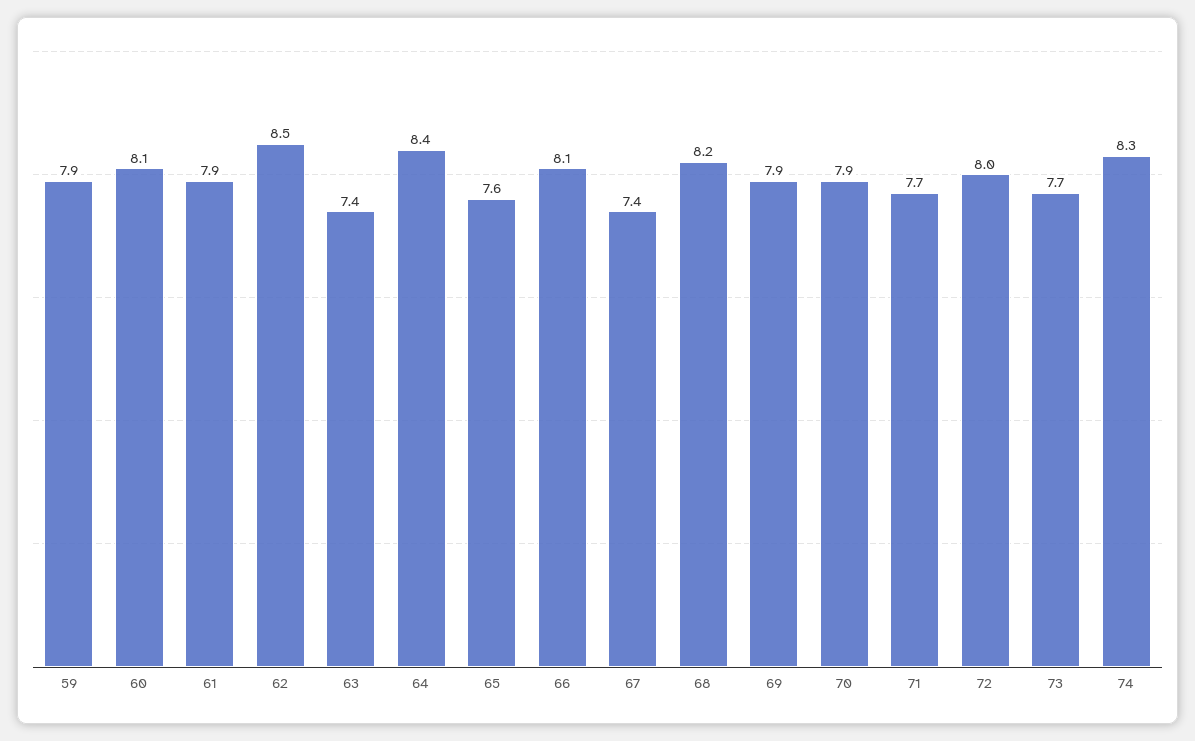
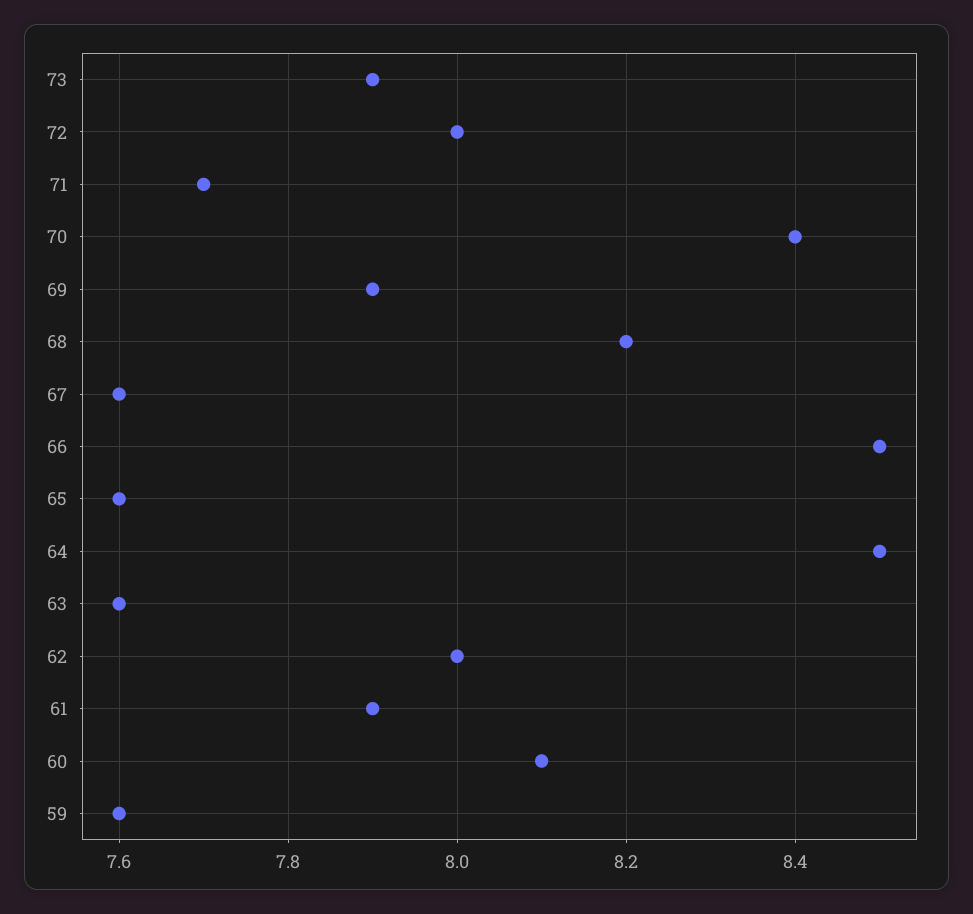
  {
-   "59": 7.9,
+   "59": 7.6,
    "60": 8.1,
    "61": 7.9,
-   "62": 8.5,
+   "62": 8,
-   "63": 7.4,
+   "63": 7.6,
-   "64": 8.4,
+   "64": 8.5,
    "65": 7.6,
-   "66": 8.1,
+   "66": 8.5,
-   "67": 7.4,
+   "67": 7.6,
    "68": 8.2,
    "69": 7.9,
-   "70": 7.9,
+   "70": 8.4,
    "71": 7.7,
    "72": 8,
-   "73": 7.7,
+   "73": 7.9
-   "74": 8.3
  }

